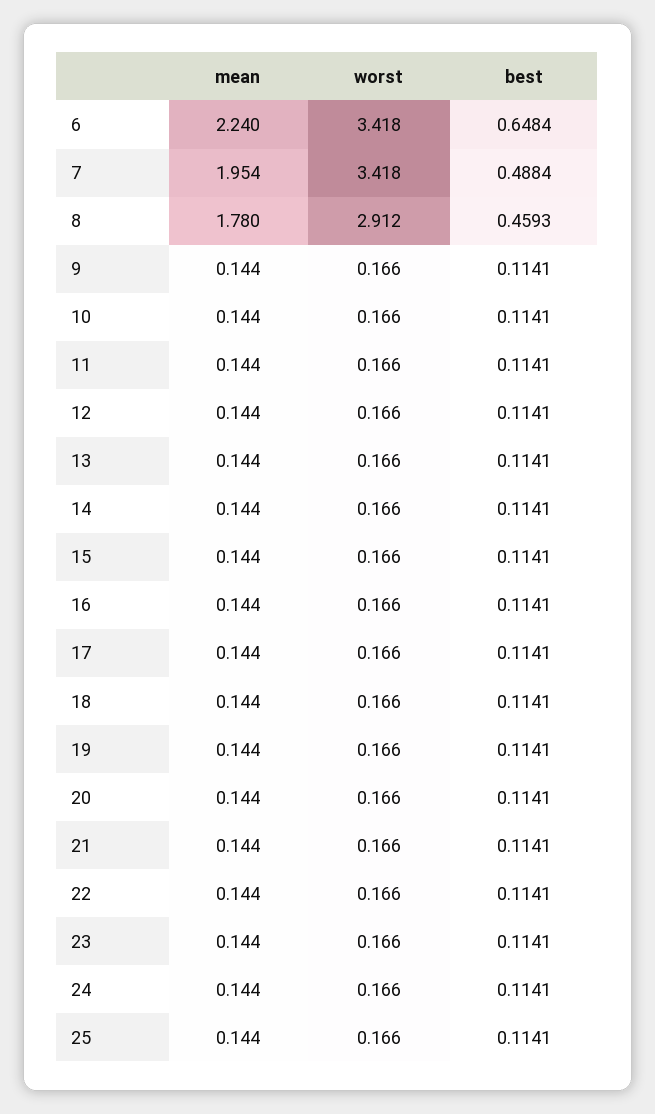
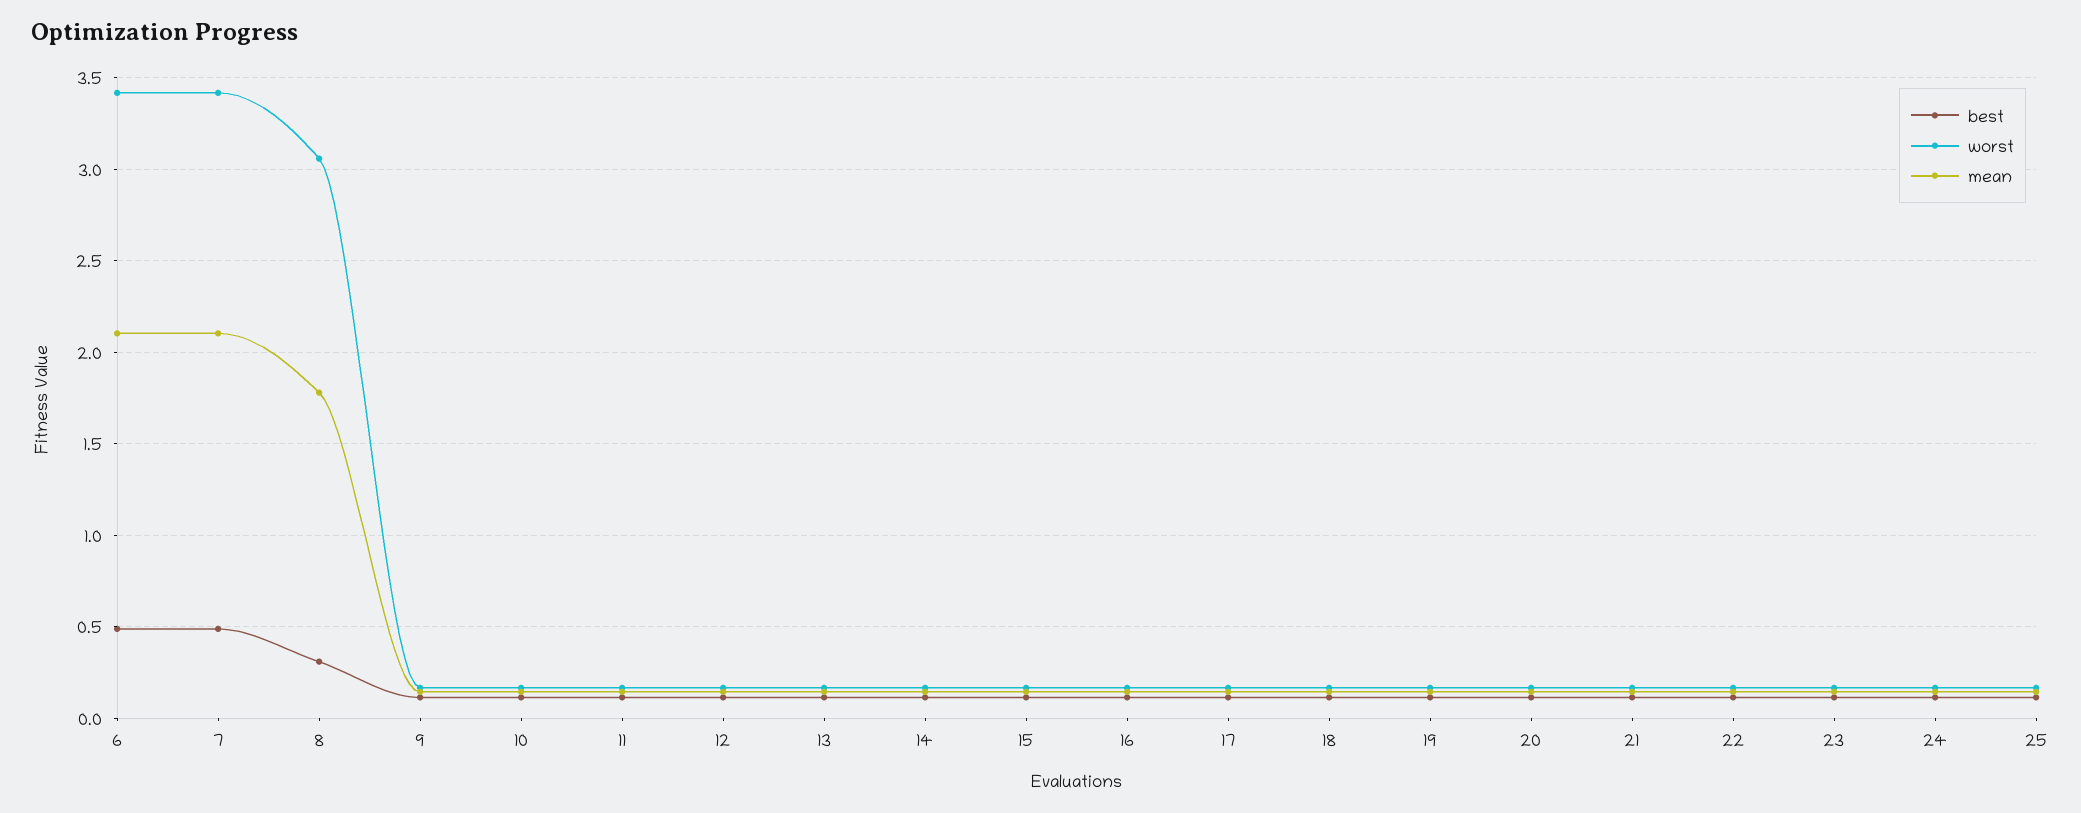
  {
    "mean": {
-     "6": 2.24,
+     "6": 2.1,
-     "7": 1.954,
+     "7": 2.1,
      "8": 1.78,
      "9": 0.144,
      "10": 0.144,
      "11": 0.144,
      "12": 0.144,
      "13": 0.144,
      "14": 0.144,
      "15": 0.144,
      "16": 0.144,
      "17": 0.144,
      "18": 0.144,
      "19": 0.144,
      "20": 0.144,
      "21": 0.144,
      "22": 0.144,
      "23": 0.144,
      "24": 0.144,
      "25": 0.144
    },
    "worst": {
      "6": 3.418,
      "7": 3.418,
-     "8": 2.912,
+     "8": 3.05,
      "9": 0.166,
      "10": 0.166,
      "11": 0.166,
      "12": 0.166,
      "13": 0.166,
      "14": 0.166,
      "15": 0.166,
      "16": 0.166,
      "17": 0.166,
      "18": 0.166,
      "19": 0.166,
      "20": 0.166,
      "21": 0.166,
      "22": 0.166,
      "23": 0.166,
      "24": 0.166,
      "25": 0.166
    },
    "best": {
-     "6": 0.6484,
+     "6": 0.5,
      "7": 0.4884,
-     "8": 0.4593,
+     "8": 0.3,
      "9": 0.1141,
      "10": 0.1141,
      "11": 0.1141,
      "12": 0.1141,
      "13": 0.1141,
      "14": 0.1141,
      "15": 0.1141,
      "16": 0.1141,
      "17": 0.1141,
      "18": 0.1141,
      "19": 0.1141,
      "20": 0.1141,
      "21": 0.1141,
      "22": 0.1141,
      "23": 0.1141,
      "24": 0.1141,
      "25": 0.1141
    }
  }

